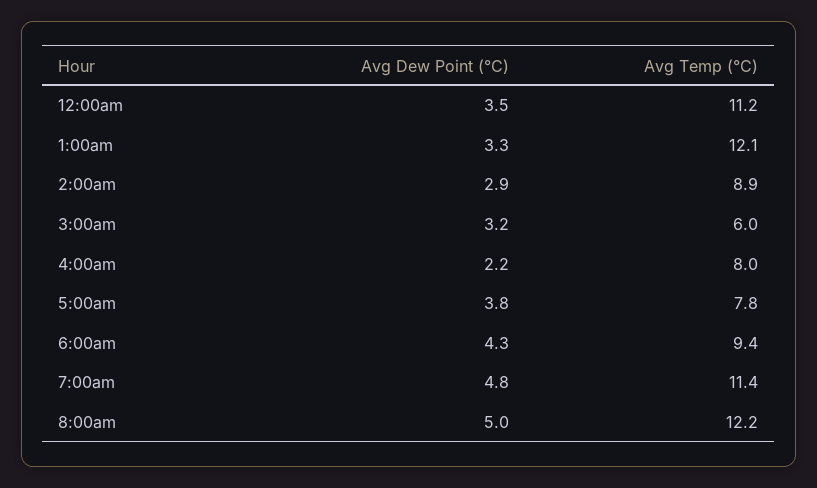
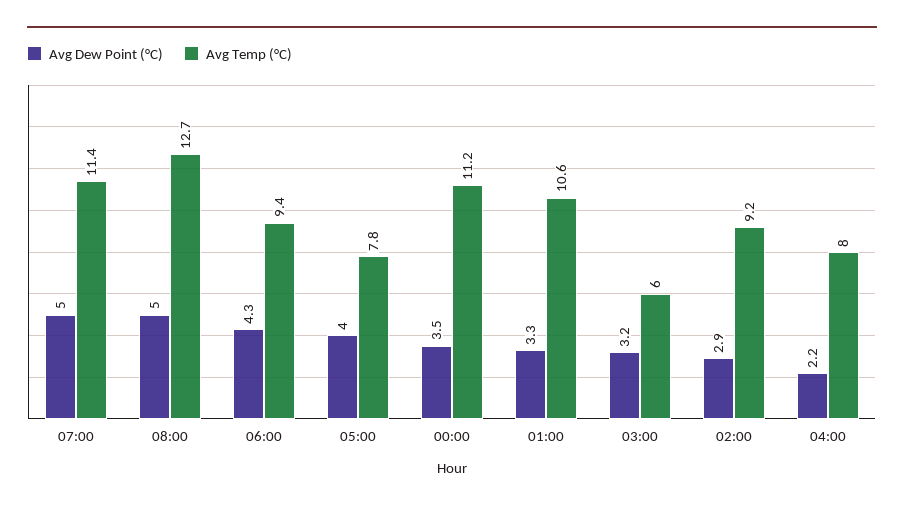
  {
    "Avg Dew Point (°C)": {
      "12:00am": 3.5,
      "1:00am": 3.3,
      "2:00am": 2.9,
      "3:00am": 3.2,
      "4:00am": 2.2,
-     "5:00am": 3.8,
+     "5:00am": 4,
      "6:00am": 4.3,
-     "7:00am": 4.8,
+     "7:00am": 5,
      "8:00am": 5
    },
    "Avg Temp (°C)": {
      "12:00am": 11.2,
-     "1:00am": 12.1,
+     "1:00am": 10.6,
-     "2:00am": 8.9,
+     "2:00am": 9.2,
      "3:00am": 6,
      "4:00am": 8,
      "5:00am": 7.8,
      "6:00am": 9.4,
      "7:00am": 11.4,
-     "8:00am": 12.2
+     "8:00am": 12.7
    }
  }

